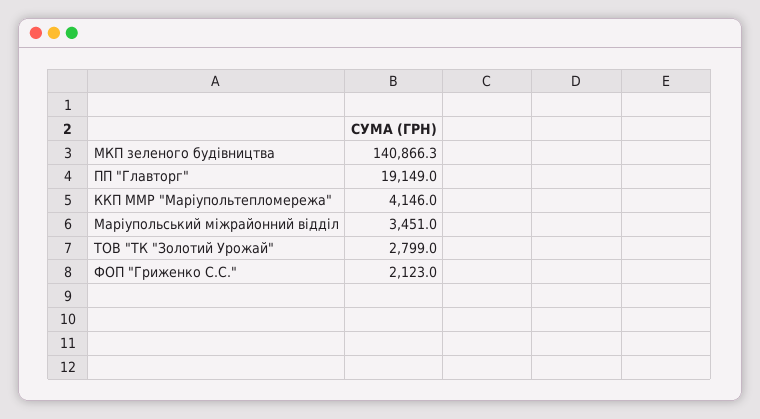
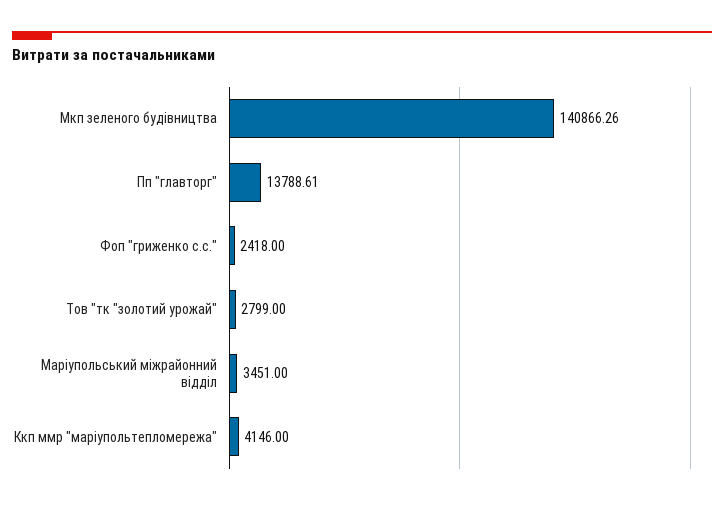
  {
    "МКП зеленого будiвництва": 140866.26,
-   "ПП \"Главторг\"": 19149,
+   "ПП \"Главторг\"": 13788.61,
    "ККП ММР \"Марiупольтепломережа\"": 4146,
    "Маріупольський міжрайонний відділ": 3451,
    "ТОВ \"ТК \"Золотий Урожай\"": 2799,
-   "ФОП \"Гриженко С.С.\"": 2123
+   "ФОП \"Гриженко С.С.\"": 2418
  }

